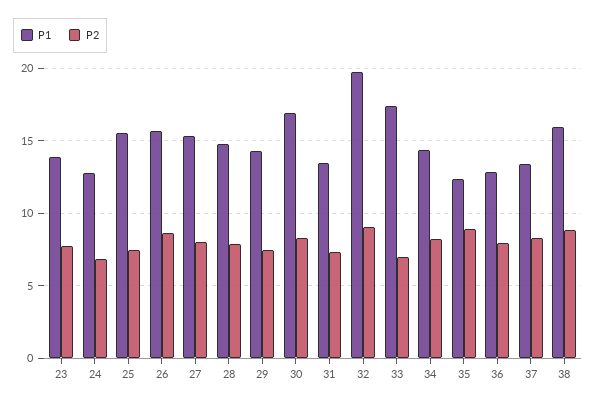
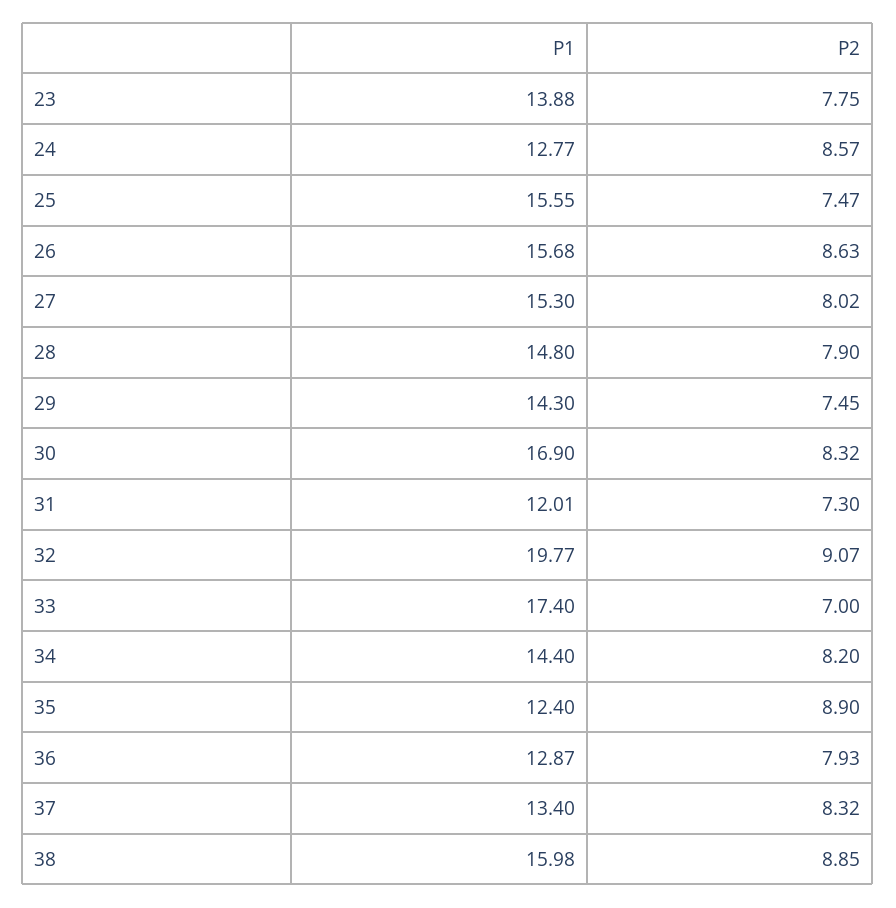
  {
    "P1": {
      "23": 13.88,
      "24": 12.77,
      "25": 15.55,
      "26": 15.68,
      "27": 15.3,
      "28": 14.8,
      "29": 14.3,
      "30": 16.9,
-     "31": 13.5,
+     "31": 12.01,
      "32": 19.77,
      "33": 17.4,
      "34": 14.4,
      "35": 12.4,
      "36": 12.87,
      "37": 13.4,
      "38": 15.98
    },
    "P2": {
      "23": 7.75,
-     "24": 7,
+     "24": 8.57,
      "25": 7.47,
      "26": 8.63,
      "27": 8.02,
      "28": 7.9,
      "29": 7.45,
      "30": 8.32,
      "31": 7.3,
      "32": 9.07,
      "33": 7,
      "34": 8.2,
      "35": 8.9,
      "36": 7.93,
      "37": 8.32,
      "38": 8.85
    }
  }

